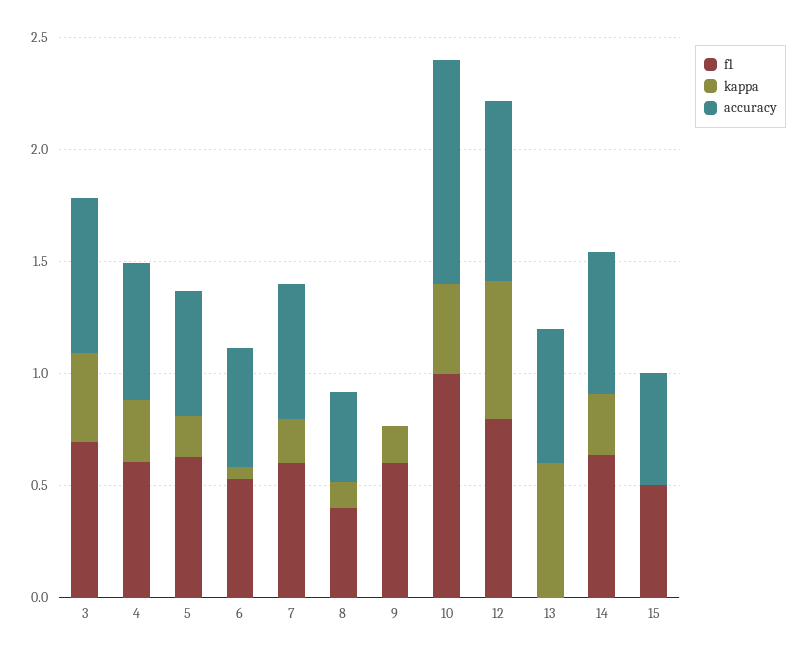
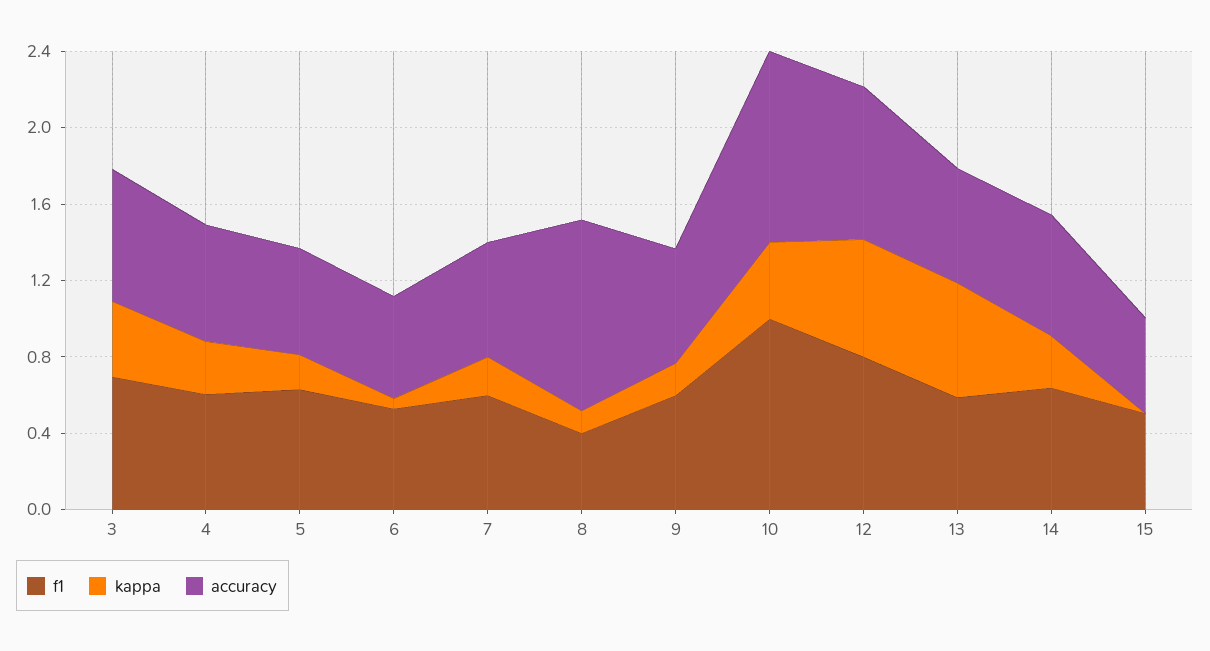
  {
    "f1": {
      "3": 0.7,
      "4": 0.6,
      "5": 0.6,
      "6": 0.5,
      "7": 0.6,
      "8": 0.4,
      "9": 0.6,
      "10": 1,
      "12": 0.8,
-     "13": 0,
+     "13": 0.6,
      "14": 0.6,
      "15": 0.5
    },
    "kappa": {
      "3": 0.4,
      "4": 0.3,
      "5": 0.2,
      "6": 0.1,
      "7": 0.2,
      "8": 0.1,
      "9": 0.2,
      "10": 0.4,
      "12": 0.6,
      "13": 0.6,
      "14": 0.3,
      "15": 0
    },
    "accuracy": {
      "3": 0.7,
      "4": 0.6,
      "5": 0.6,
      "6": 0.5,
      "7": 0.6,
-     "8": 0.4,
+     "8": 1,
-     "9": 0,
+     "9": 0.6,
      "10": 1,
      "12": 0.8,
      "13": 0.6,
      "14": 0.6,
      "15": 0.5
    }
  }

